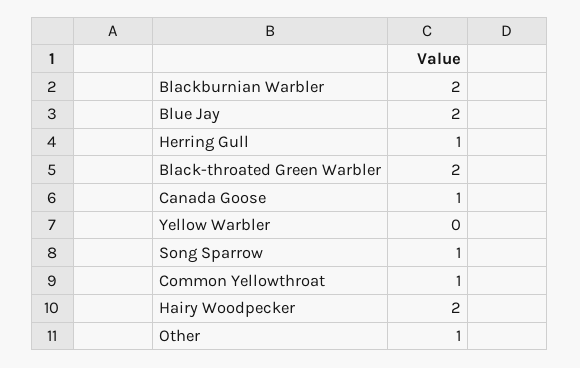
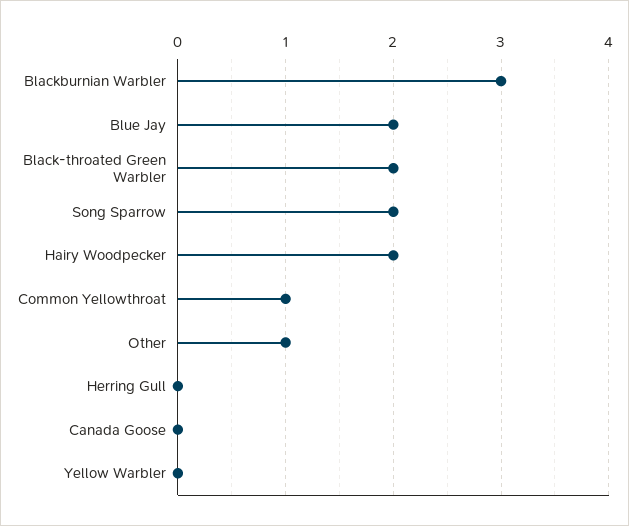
  {
-   "Blackburnian Warbler": 2,
+   "Blackburnian Warbler": 3,
    "Blue Jay": 2,
-   "Herring Gull": 1,
+   "Herring Gull": 0,
    "Black-throated Green Warbler": 2,
-   "Canada Goose": 1,
+   "Canada Goose": 0,
    "Yellow Warbler": 0,
-   "Song Sparrow": 1,
+   "Song Sparrow": 2,
    "Common Yellowthroat": 1,
    "Hairy Woodpecker": 2,
    "Other": 1
  }

